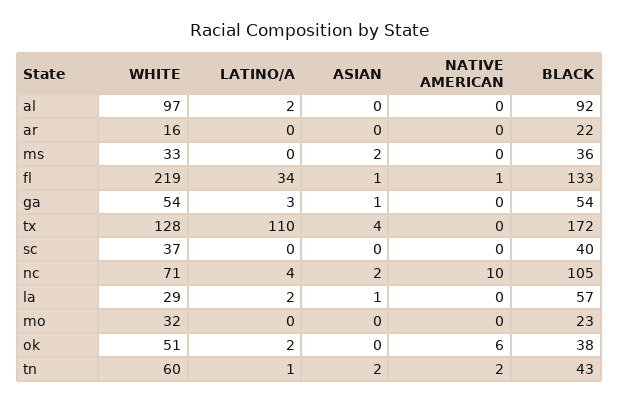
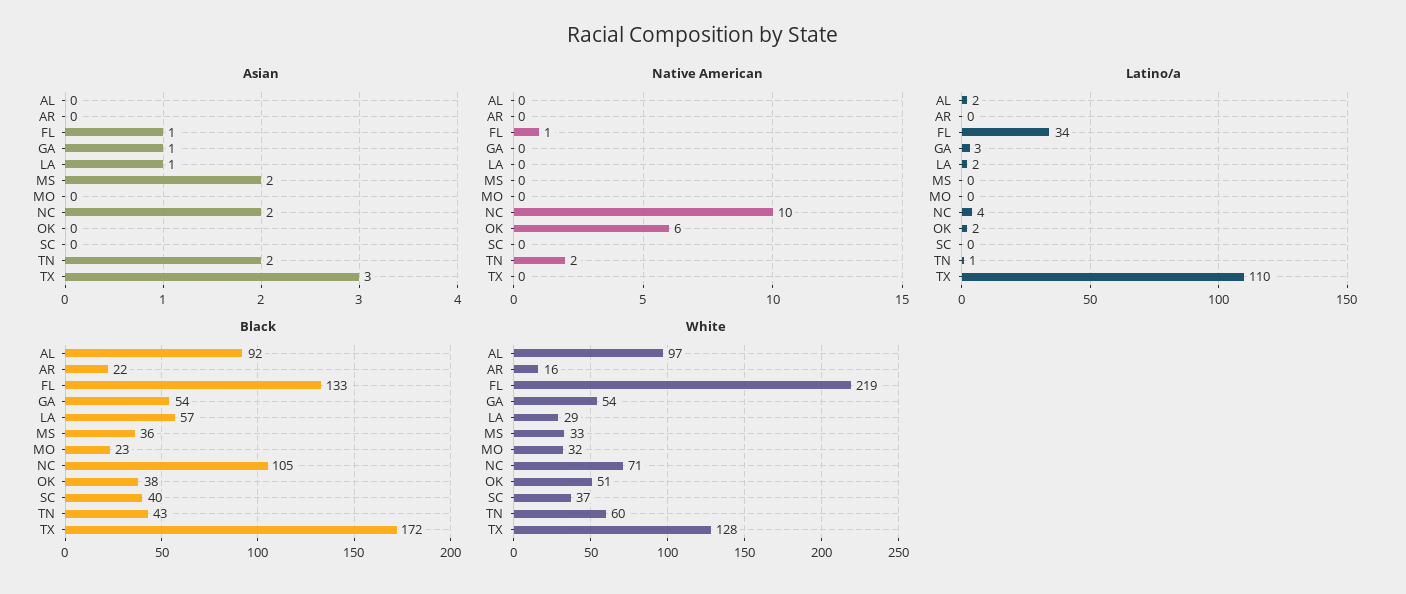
  {
    "WHITE": {
      "al": 97,
      "ar": 16,
      "ms": 33,
      "fl": 219,
      "ga": 54,
      "tx": 128,
      "sc": 37,
      "nc": 71,
      "la": 29,
      "mo": 32,
      "ok": 51,
      "tn": 60
    },
    "LATINO/A": {
      "al": 2,
      "ar": 0,
      "ms": 0,
      "fl": 34,
      "ga": 3,
      "tx": 110,
      "sc": 0,
      "nc": 4,
      "la": 2,
      "mo": 0,
      "ok": 2,
      "tn": 1
    },
    "ASIAN": {
      "al": 0,
      "ar": 0,
      "ms": 2,
      "fl": 1,
      "ga": 1,
-     "tx": 4,
+     "tx": 3,
      "sc": 0,
      "nc": 2,
      "la": 1,
      "mo": 0,
      "ok": 0,
      "tn": 2
    },
    "NATIVE AMERICAN": {
      "al": 0,
      "ar": 0,
      "ms": 0,
      "fl": 1,
      "ga": 0,
      "tx": 0,
      "sc": 0,
      "nc": 10,
      "la": 0,
      "mo": 0,
      "ok": 6,
      "tn": 2
    },
    "BLACK": {
      "al": 92,
      "ar": 22,
      "ms": 36,
      "fl": 133,
      "ga": 54,
      "tx": 172,
      "sc": 40,
      "nc": 105,
      "la": 57,
      "mo": 23,
      "ok": 38,
      "tn": 43
    }
  }

